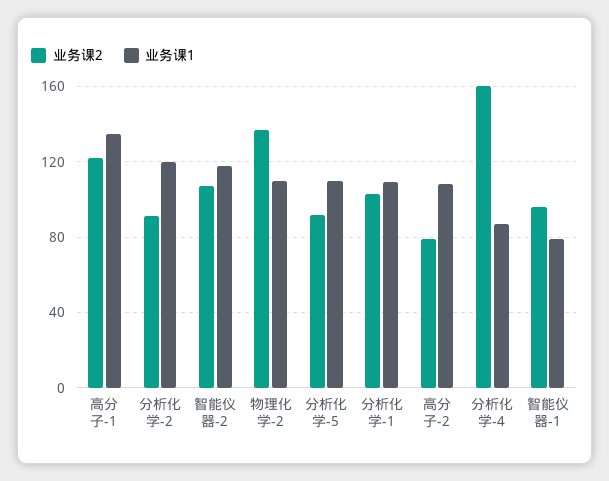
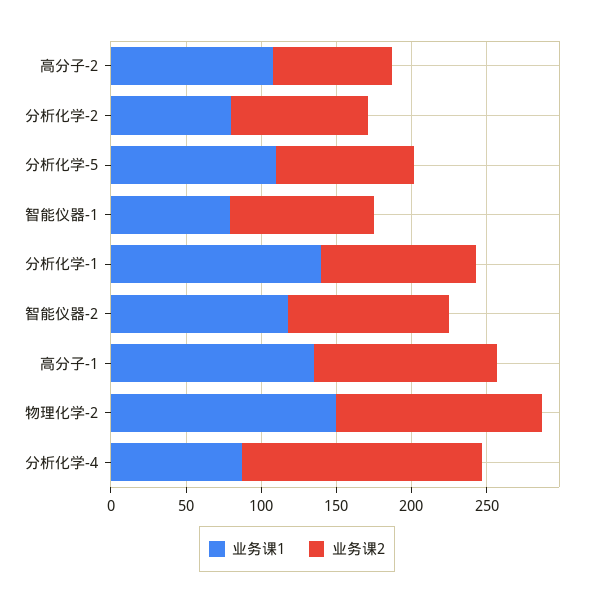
  {
    "业务课2": {
      "高分子-1": 120,
      "分析化学-2": 90,
      "智能仪器-2": 105,
      "物理化学-2": 135,
      "分析化学-5": 90,
      "分析化学-1": 105,
      "高分子-2": 80,
      "分析化学-4": 160,
      "智能仪器-1": 95
    },
    "业务课1": {
      "高分子-1": 135,
-     "分析化学-2": 120,
+     "分析化学-2": 80,
      "智能仪器-2": 120,
-     "物理化学-2": 110,
+     "物理化学-2": 150,
      "分析化学-5": 110,
-     "分析化学-1": 110,
+     "分析化学-1": 140,
      "高分子-2": 110,
      "分析化学-4": 85,
      "智能仪器-1": 80
    }
  }

